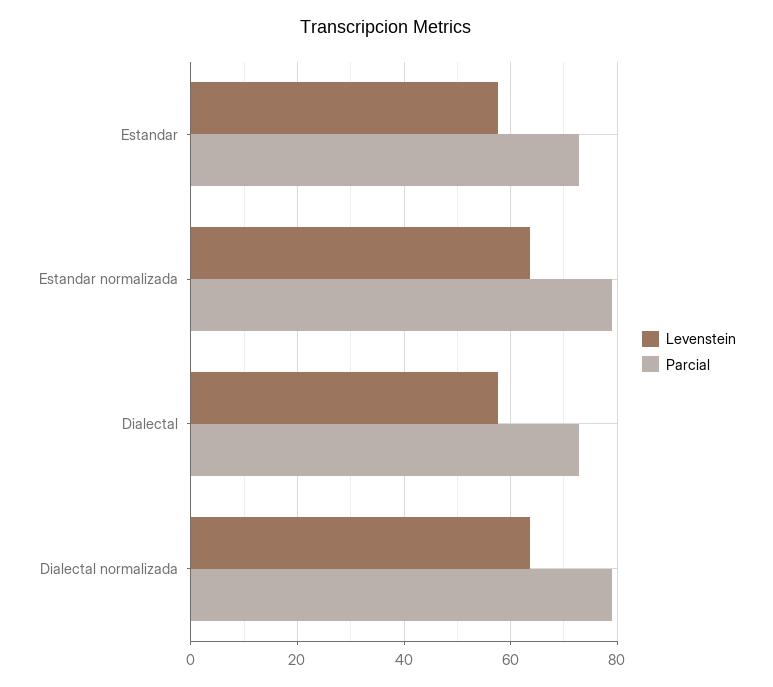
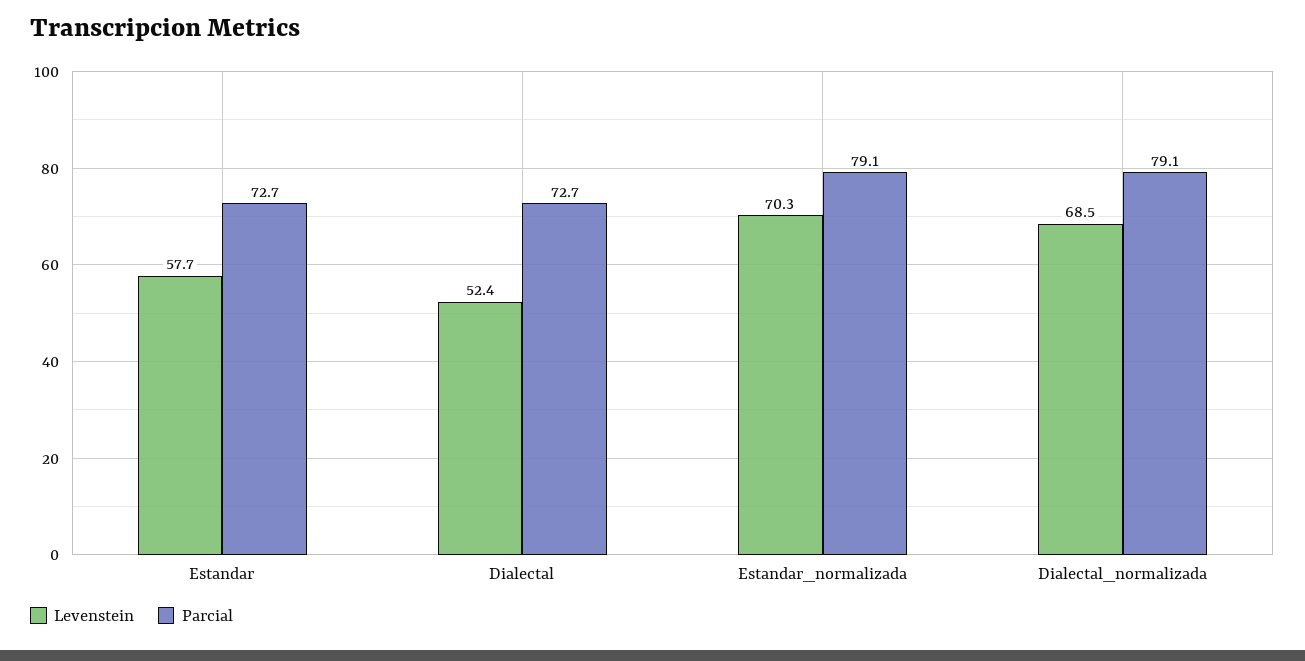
  {
    "Levenstein": {
      "Estandar": 57.7,
-     "Estandar normalizada": 64,
+     "Estandar normalizada": 70.3,
-     "Dialectal": 58,
+     "Dialectal": 52.4,
-     "Dialectal normalizada": 64
+     "Dialectal normalizada": 68.5
    },
    "Parcial": {
      "Estandar": 72.7,
      "Estandar normalizada": 79.1,
      "Dialectal": 72.7,
      "Dialectal normalizada": 79.1
    }
  }

